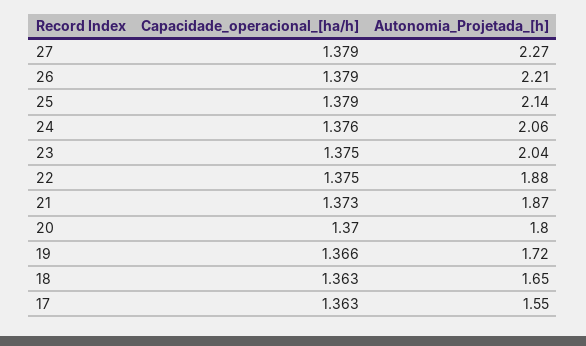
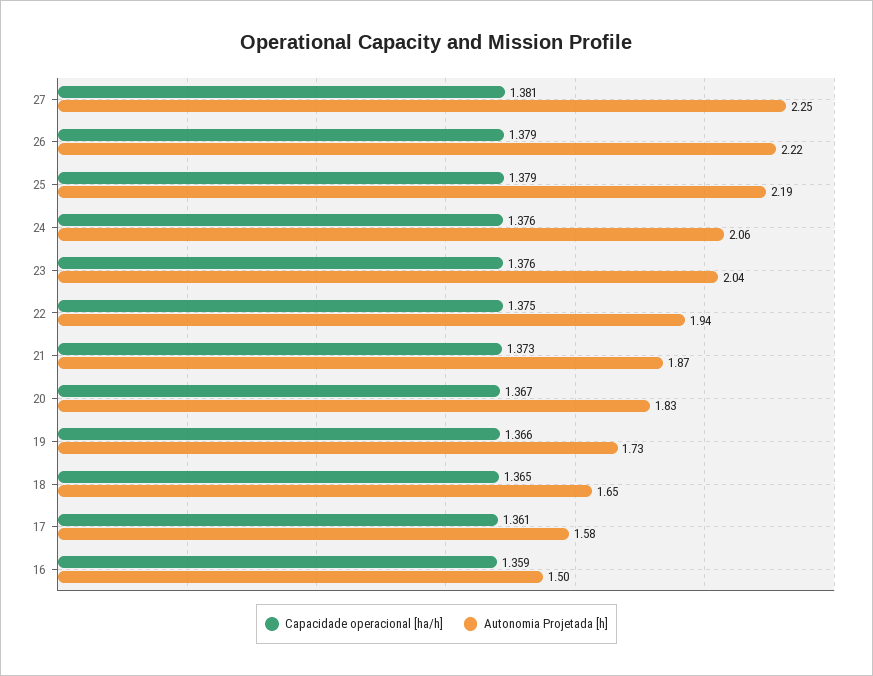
  {
    "Capacidade_operacional_[ha/h]": {
-     "27": 1.379,
+     "27": 1.381,
      "26": 1.379,
      "25": 1.379,
      "24": 1.376,
-     "23": 1.375,
+     "23": 1.376,
      "22": 1.375,
      "21": 1.373,
-     "20": 1.37,
+     "20": 1.367,
      "19": 1.366,
-     "18": 1.363,
+     "18": 1.365,
-     "17": 1.363
+     "17": 1.361,
+     "16": 1.359
    },
    "Autonomia_Projetada_[h]": {
-     "27": 2.27,
+     "27": 2.25,
-     "26": 2.21,
+     "26": 2.22,
-     "25": 2.14,
+     "25": 2.19,
      "24": 2.06,
      "23": 2.04,
-     "22": 1.88,
+     "22": 1.94,
      "21": 1.87,
-     "20": 1.8,
+     "20": 1.83,
-     "19": 1.72,
+     "19": 1.73,
      "18": 1.65,
-     "17": 1.55
+     "17": 1.58,
+     "16": 1.5
    }
  }

